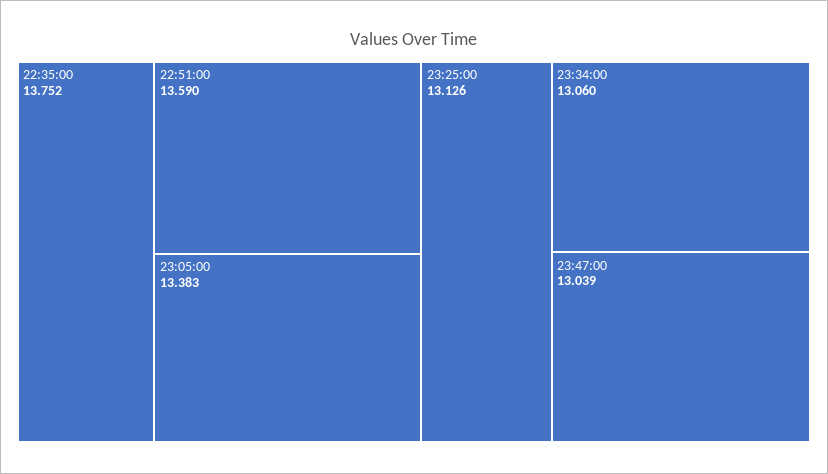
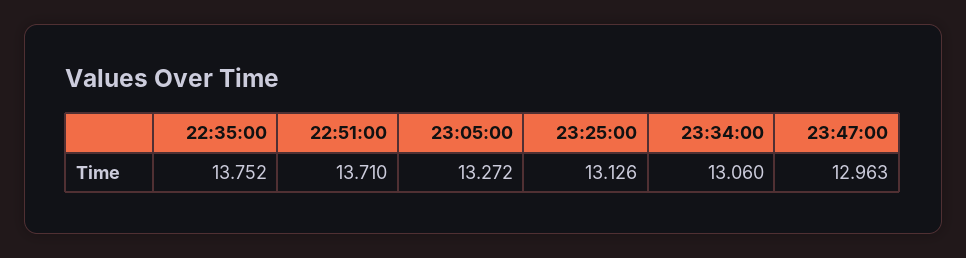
  {
    "22:35:00": 13.752,
-   "22:51:00": 13.59,
+   "22:51:00": 13.71,
-   "23:05:00": 13.383,
+   "23:05:00": 13.272,
    "23:25:00": 13.126,
    "23:34:00": 13.06,
-   "23:47:00": 13.039
+   "23:47:00": 12.963
  }

